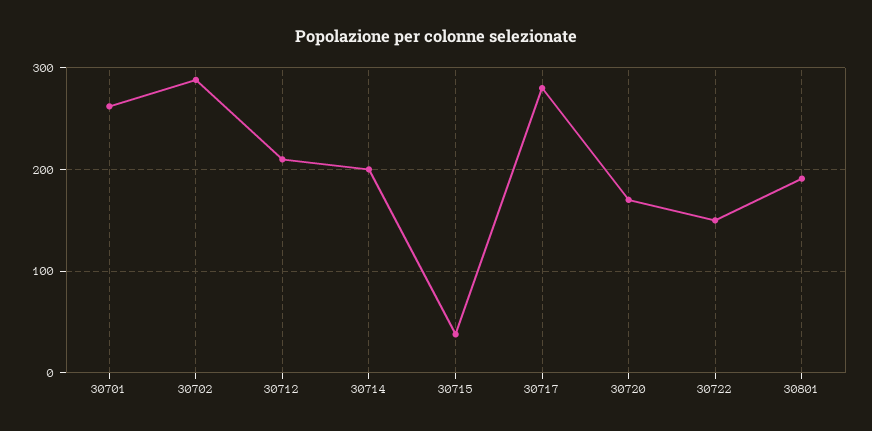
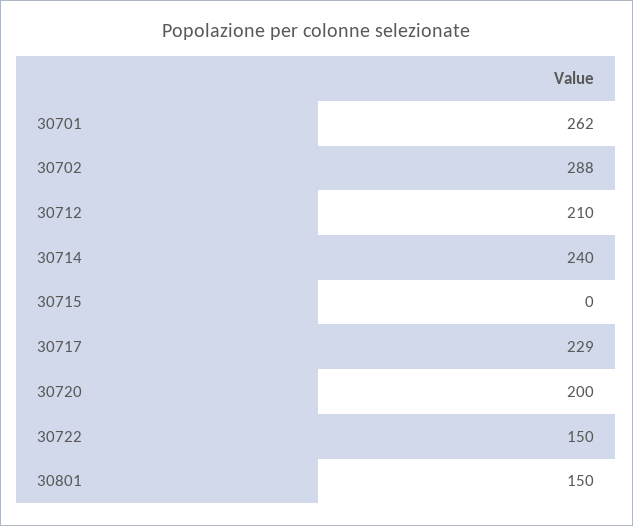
  {
    "30701": 262,
    "30702": 288,
    "30712": 210,
-   "30714": 200,
+   "30714": 240,
-   "30715": 40,
+   "30715": 0,
-   "30717": 280,
+   "30717": 229,
-   "30720": 170,
+   "30720": 200,
    "30722": 150,
-   "30801": 190
+   "30801": 150
  }

